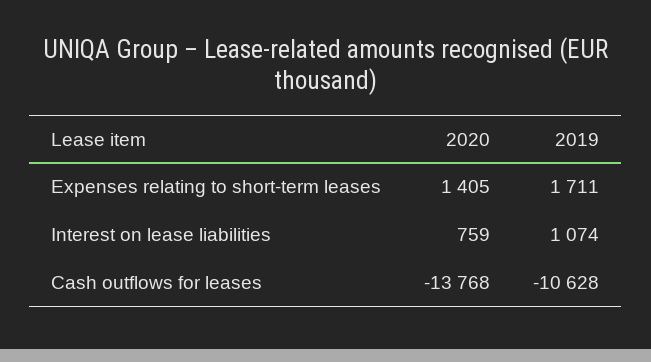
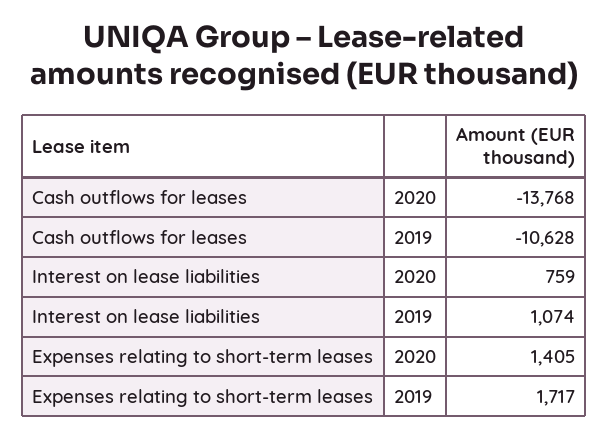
  {
    "2020": {
      "Expenses relating to short-term leases": 1405,
      "Interest on lease liabilities": 759,
      "Cash outflows for leases": -13768
    },
    "2019": {
-     "Expenses relating to short-term leases": 1711,
+     "Expenses relating to short-term leases": 1717,
      "Interest on lease liabilities": 1074,
      "Cash outflows for leases": -10628
    }
  }

